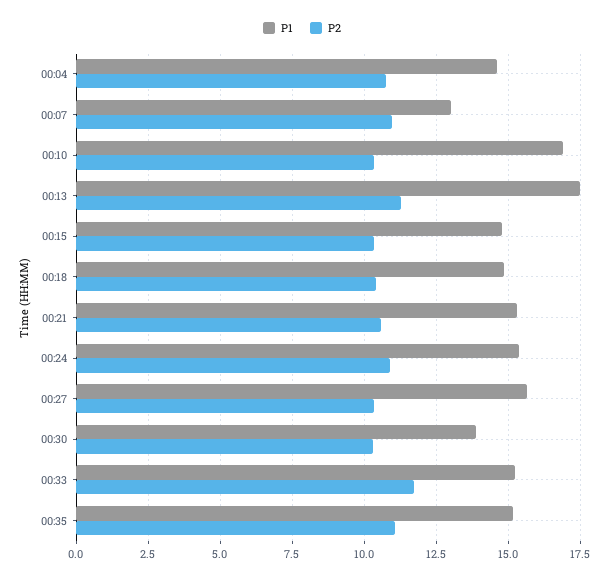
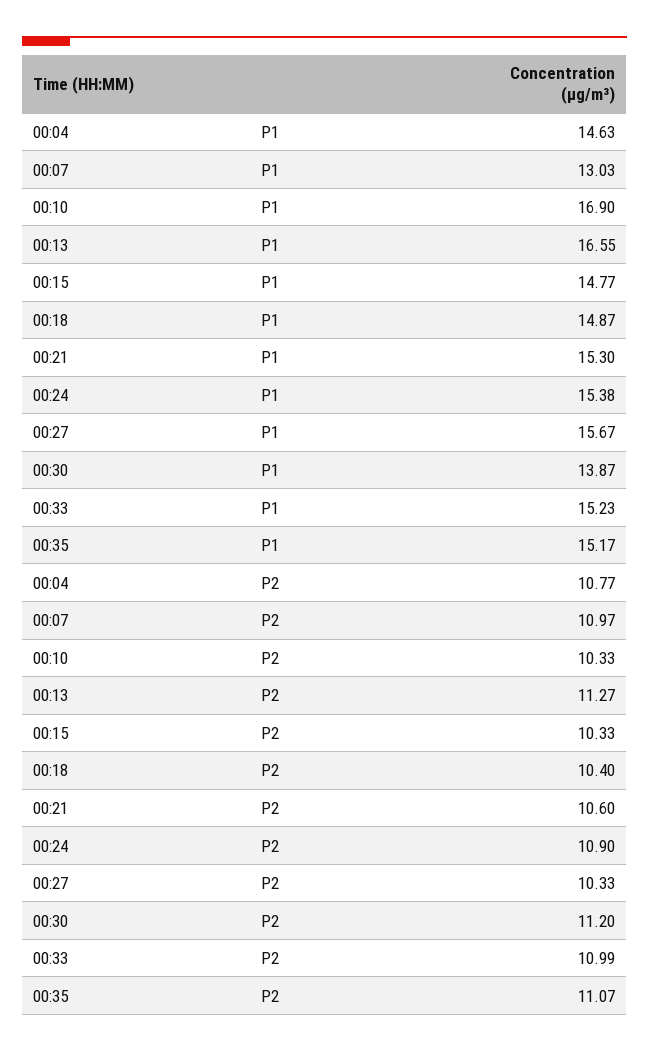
  {
    "P1": {
      "00:04": 14.63,
      "00:07": 13.03,
      "00:10": 16.9,
-     "00:13": 17.5,
+     "00:13": 16.55,
      "00:15": 14.77,
      "00:18": 14.87,
      "00:21": 15.3,
      "00:24": 15.38,
      "00:27": 15.67,
      "00:30": 13.87,
      "00:33": 15.23,
      "00:35": 15.17
    },
    "P2": {
      "00:04": 10.77,
      "00:07": 10.97,
      "00:10": 10.33,
      "00:13": 11.27,
      "00:15": 10.33,
      "00:18": 10.4,
      "00:21": 10.6,
      "00:24": 10.9,
      "00:27": 10.33,
-     "00:30": 10.25,
+     "00:30": 11.2,
-     "00:33": 11.75,
+     "00:33": 10.99,
      "00:35": 11.07
    }
  }

